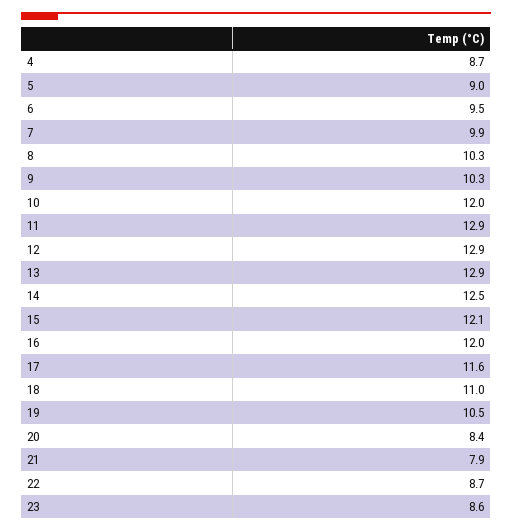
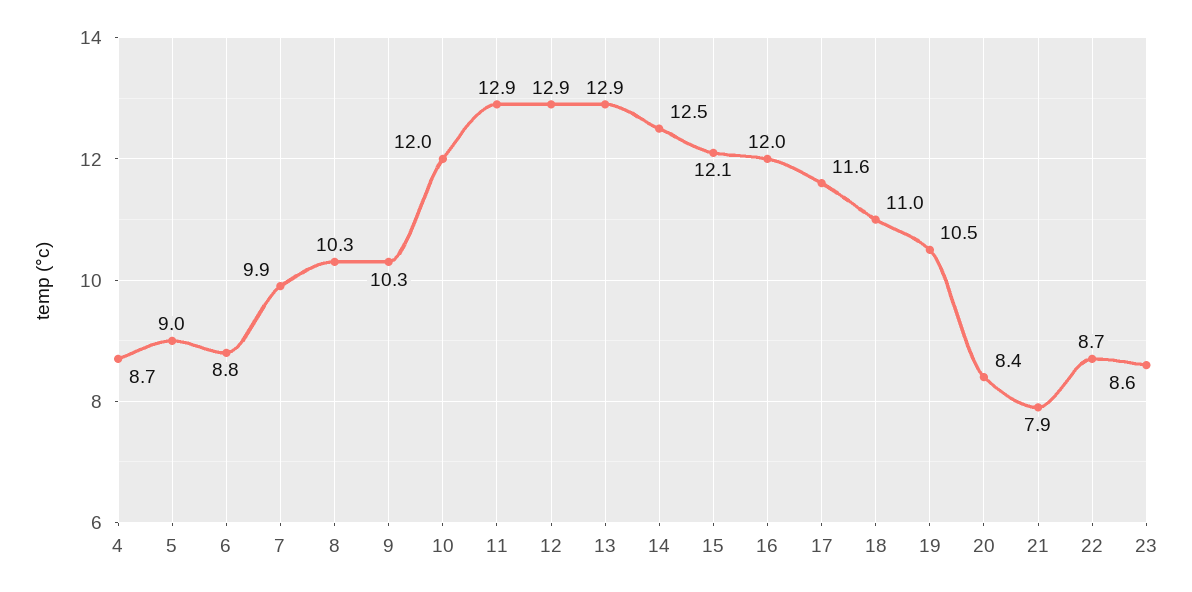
  {
    "4": 8.7,
    "5": 9,
-   "6": 9.5,
+   "6": 8.8,
    "7": 9.9,
    "8": 10.3,
    "9": 10.3,
    "10": 12,
    "11": 12.9,
    "12": 12.9,
    "13": 12.9,
    "14": 12.5,
    "15": 12.1,
    "16": 12,
    "17": 11.6,
    "18": 11,
    "19": 10.5,
    "20": 8.4,
    "21": 7.9,
    "22": 8.7,
    "23": 8.6
  }

